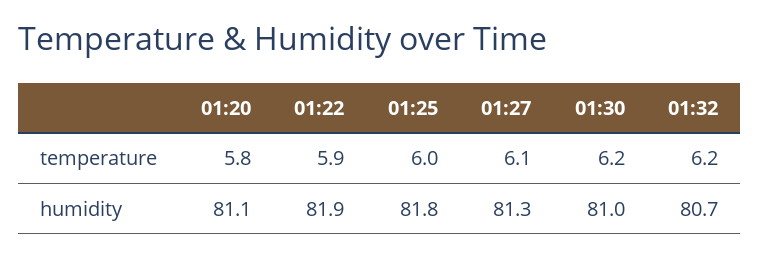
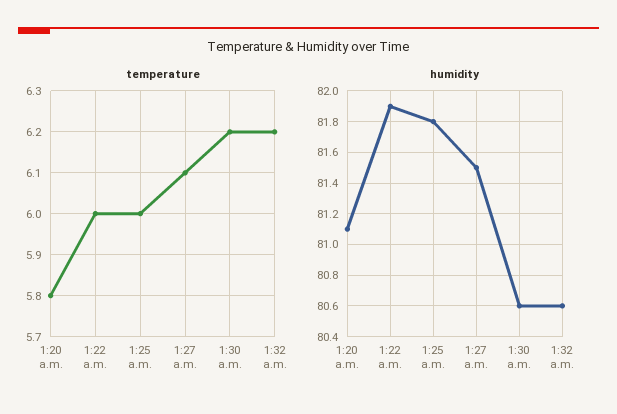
  {
    "temperature": {
      "01:20": 5.8,
-     "01:22": 5.9,
+     "01:22": 6,
      "01:25": 6,
      "01:27": 6.1,
      "01:30": 6.2,
      "01:32": 6.2
    },
    "humidity": {
      "01:20": 81.1,
      "01:22": 81.9,
      "01:25": 81.8,
-     "01:27": 81.3,
+     "01:27": 81.5,
-     "01:30": 81,
+     "01:30": 80.6,
-     "01:32": 80.7
+     "01:32": 80.6
    }
  }

